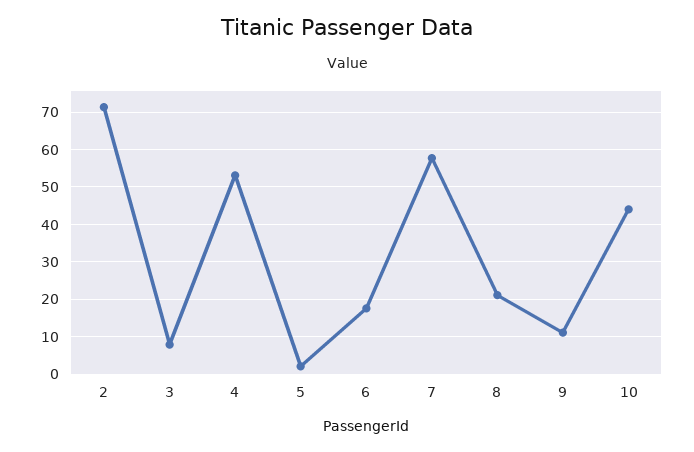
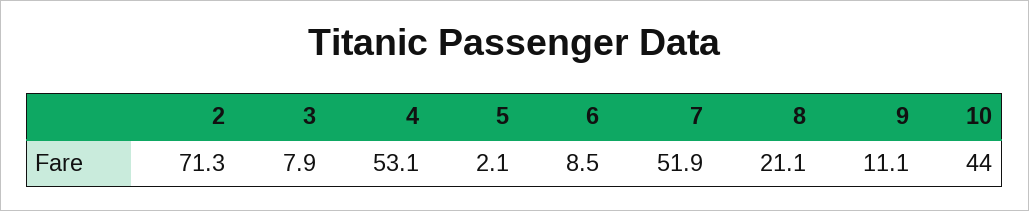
  {
    "2": 71.3,
    "3": 7.9,
    "4": 53.1,
    "5": 2.1,
-   "6": 18,
+   "6": 8.5,
-   "7": 58,
+   "7": 51.9,
    "8": 21.1,
    "9": 11.1,
    "10": 44
  }

